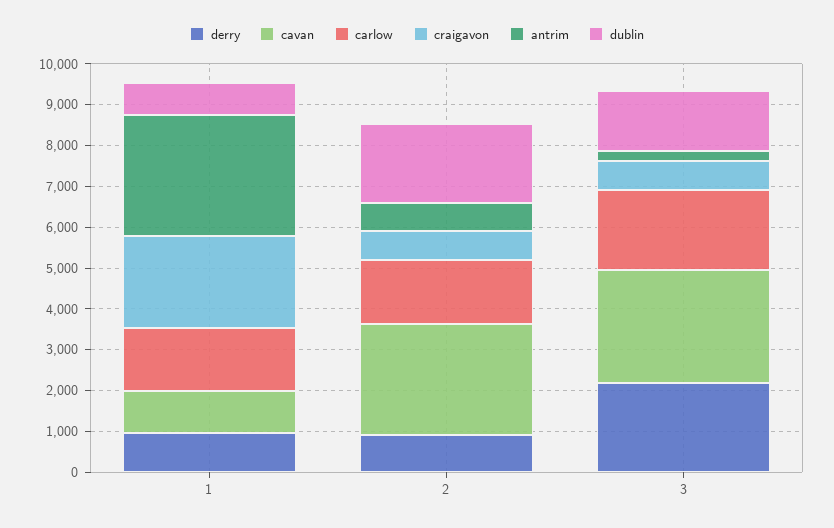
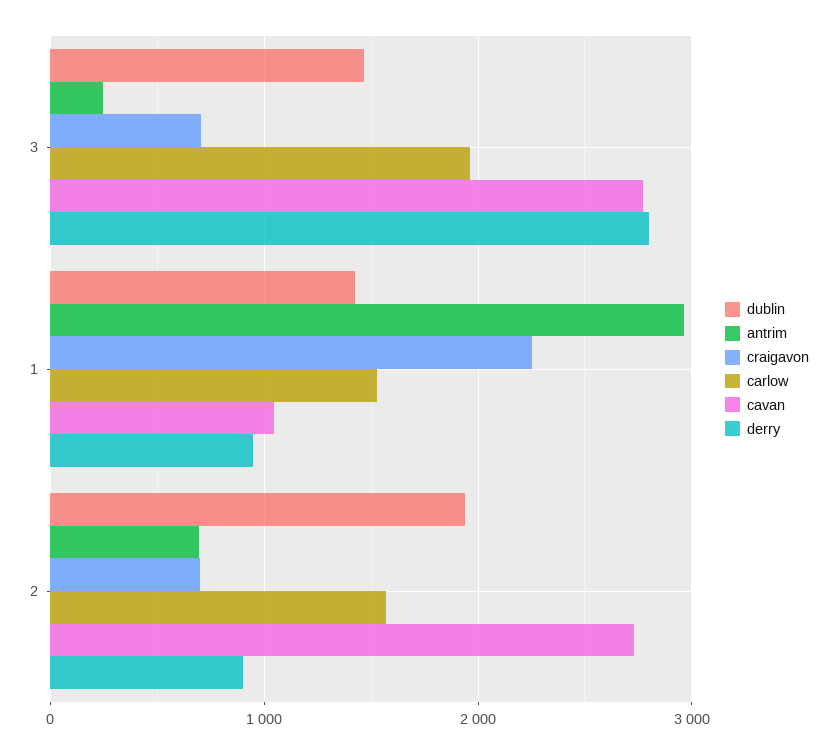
  {
    "derry": {
      "1": 900,
      "2": 900,
-     "3": 2200
+     "3": 2800
    },
    "cavan": {
      "1": 1000,
      "2": 2700,
      "3": 2800
    },
    "carlow": {
      "1": 1500,
      "2": 1600,
      "3": 2000
    },
    "craigavon": {
      "1": 2300,
      "2": 700,
      "3": 700
    },
    "antrim": {
      "1": 3000,
      "2": 700,
      "3": 200
    },
    "dublin": {
-     "1": 800,
+     "1": 1400,
      "2": 1900,
      "3": 1500
    }
  }

